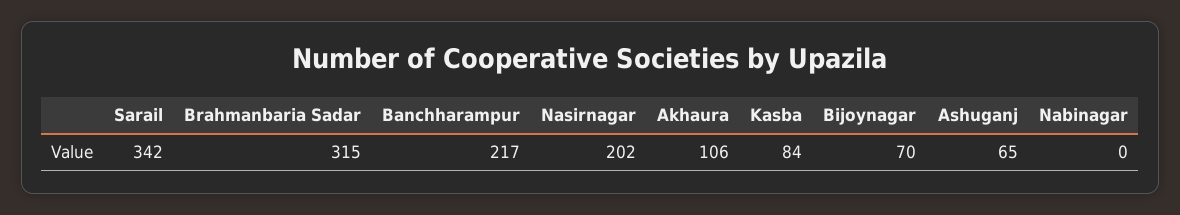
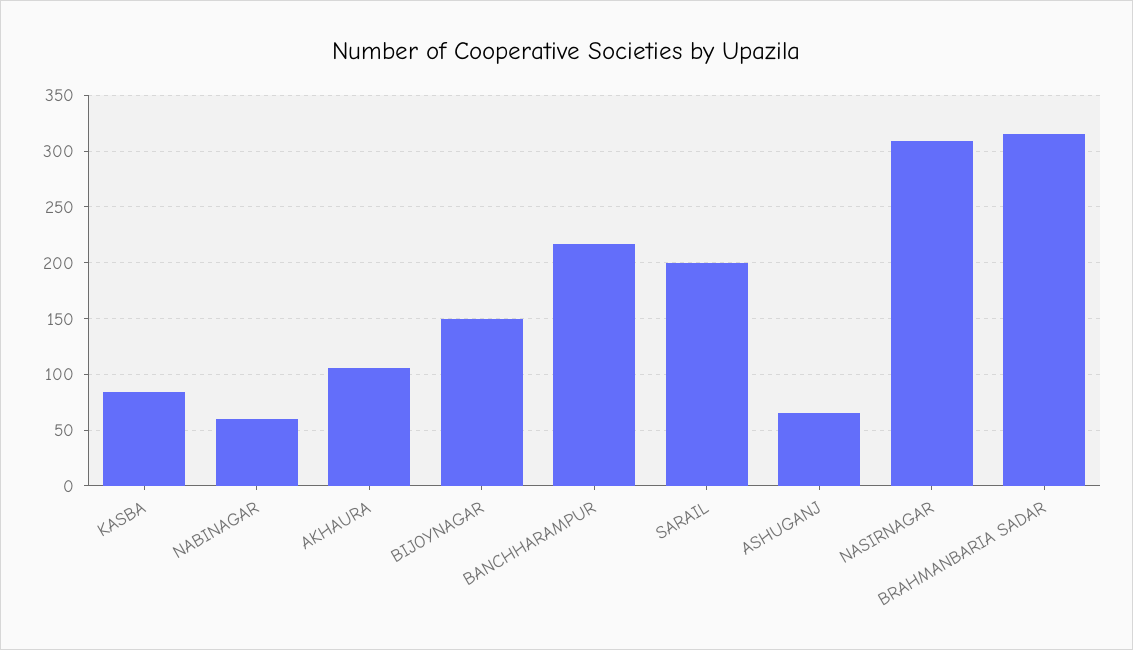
  {
-   "Sarail": 342,
+   "Sarail": 200,
    "Brahmanbaria Sadar": 315,
    "Banchharampur": 217,
-   "Nasirnagar": 202,
+   "Nasirnagar": 310,
    "Akhaura": 106,
    "Kasba": 84,
-   "Bijoynagar": 70,
+   "Bijoynagar": 150,
    "Ashuganj": 65,
-   "Nabinagar": 0
+   "Nabinagar": 60
  }

